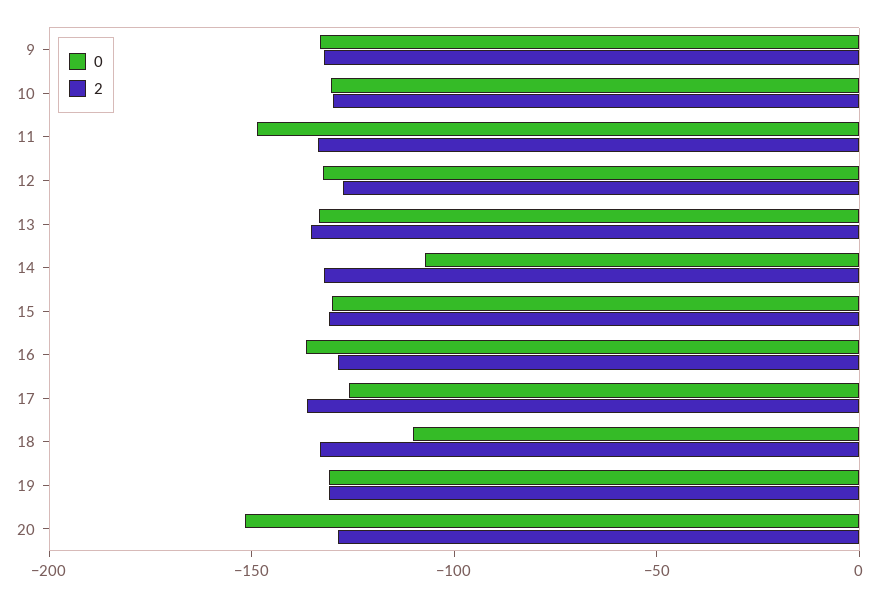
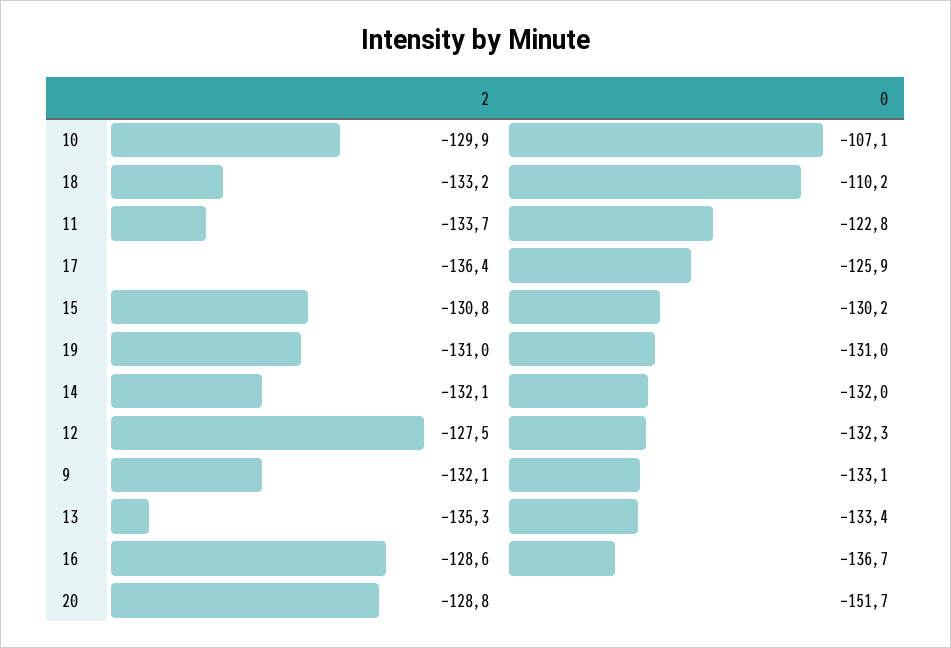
  {
    "0": {
      "9": -133.1,
-     "10": -130,
+     "10": -107.1,
-     "11": -150,
+     "11": -122.8,
      "12": -132.3,
      "13": -133.4,
-     "14": -110,
+     "14": -132,
      "15": -130.2,
      "16": -136.7,
      "17": -125.9,
      "18": -110.2,
      "19": -131,
      "20": -151.7
    },
    "2": {
      "9": -132.1,
      "10": -129.9,
      "11": -133.7,
      "12": -127.5,
      "13": -135.3,
      "14": -132.1,
      "15": -130.8,
      "16": -128.6,
      "17": -136.4,
      "18": -133.2,
      "19": -131,
      "20": -128.8
    }
  }

